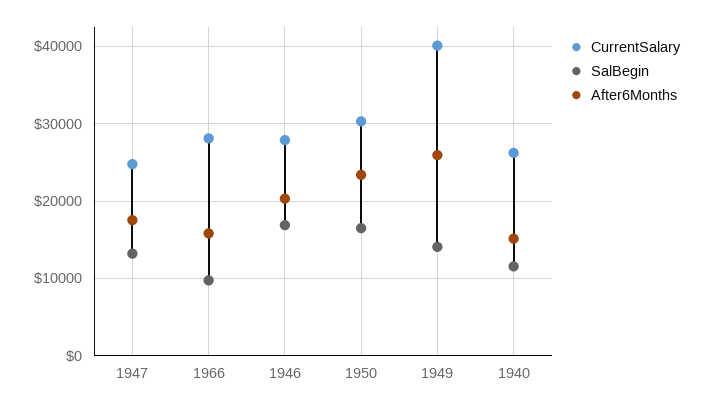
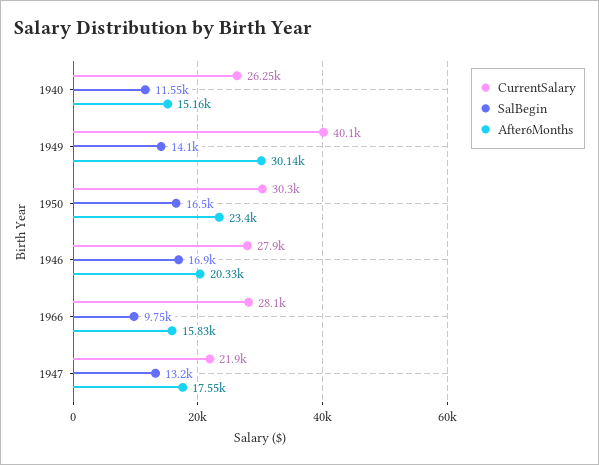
  {
    "CurrentSalary": {
-     "1947": 25000,
+     "1947": 21900,
      "1966": 28100,
      "1946": 27900,
      "1950": 30300,
      "1949": 40100,
      "1940": 26250
    },
    "SalBegin": {
      "1947": 13200,
      "1966": 9750,
      "1946": 16900,
      "1950": 16500,
      "1949": 14100,
      "1940": 11550
    },
    "After6Months": {
      "1947": 17550,
      "1966": 15830,
      "1946": 20330,
      "1950": 23400,
-     "1949": 26000,
+     "1949": 30140,
      "1940": 15160
    }
  }

